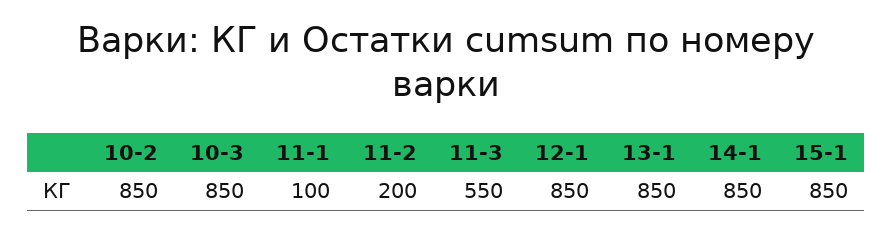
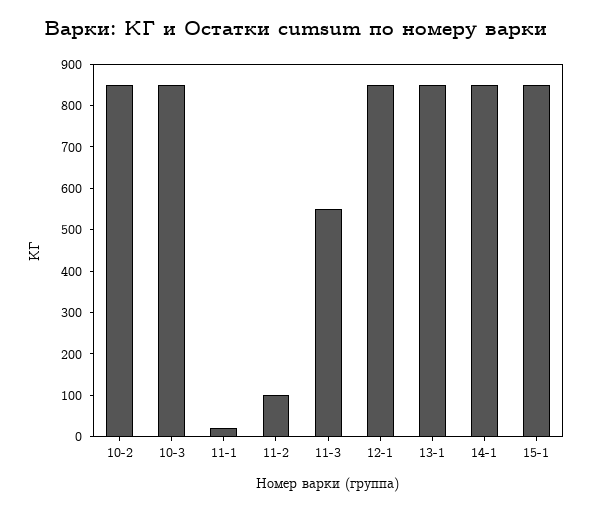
  {
    "10-2": 850,
    "10-3": 850,
-   "11-1": 100,
+   "11-1": 20,
-   "11-2": 200,
+   "11-2": 100,
    "11-3": 550,
    "12-1": 850,
    "13-1": 850,
    "14-1": 850,
    "15-1": 850
  }

